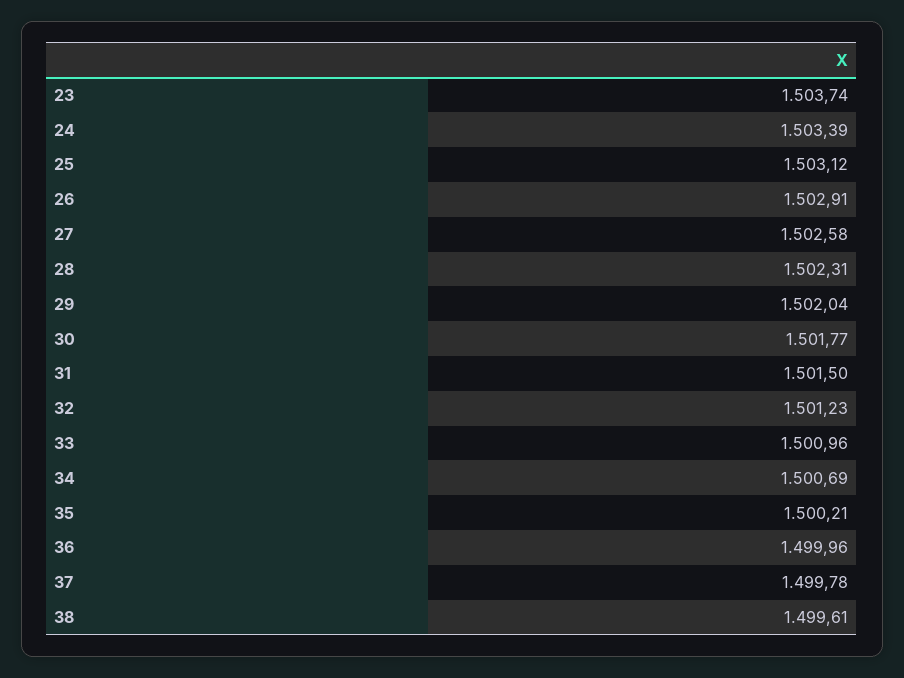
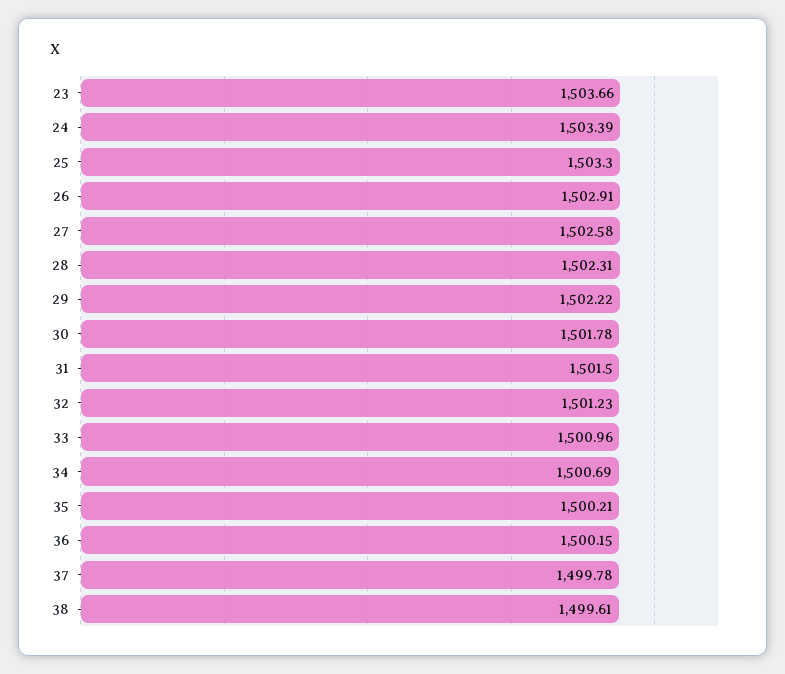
  {
-   "23": 1503.74,
+   "23": 1503.66,
    "24": 1503.39,
-   "25": 1503.12,
+   "25": 1503.3,
    "26": 1502.91,
    "27": 1502.58,
    "28": 1502.31,
-   "29": 1502.04,
+   "29": 1502.22,
-   "30": 1501.77,
+   "30": 1501.78,
    "31": 1501.5,
    "32": 1501.23,
    "33": 1500.96,
    "34": 1500.69,
    "35": 1500.21,
-   "36": 1499.96,
+   "36": 1500.15,
    "37": 1499.78,
    "38": 1499.61
  }

